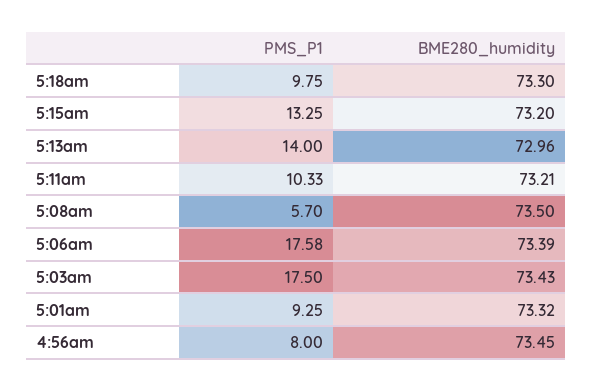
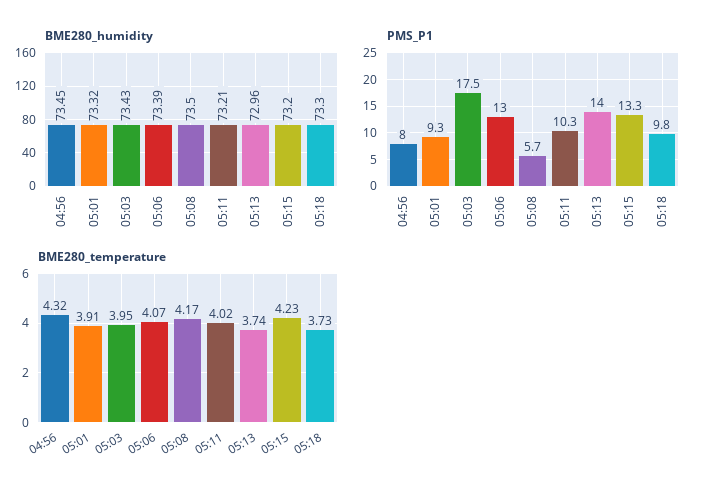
  {
    "PMS_P1": {
      "5:18am": 9.75,
      "5:15am": 13.25,
      "5:13am": 14,
      "5:11am": 10.33,
      "5:08am": 5.7,
-     "5:06am": 17.58,
+     "5:06am": 13,
      "5:03am": 17.5,
      "5:01am": 9.25,
      "4:56am": 8
    },
    "BME280_humidity": {
      "5:18am": 73.3,
      "5:15am": 73.2,
      "5:13am": 72.96,
      "5:11am": 73.21,
      "5:08am": 73.5,
      "5:06am": 73.39,
      "5:03am": 73.43,
      "5:01am": 73.32,
      "4:56am": 73.45
-   }
+   },
+   "BME280_temperature": {
+     "4:56am": 4.32,
+     "5:01am": 3.91,
+     "5:03am": 3.95,
+     "5:06am": 4.07,
+     "5:08am": 4.17,
+     "5:11am": 4.02,
+     "5:13am": 3.74,
+     "5:15am": 4.23,
+     "5:18am": 3.73
+   }
  }

